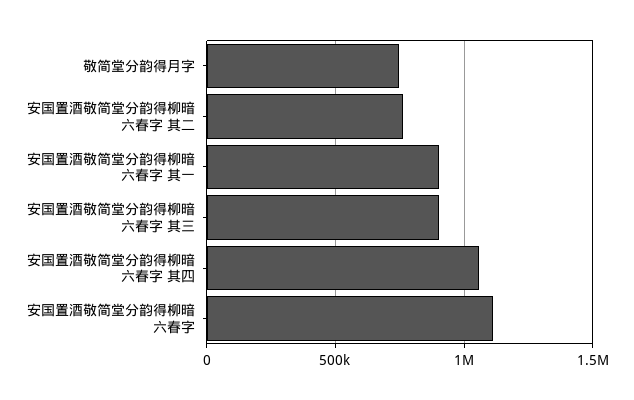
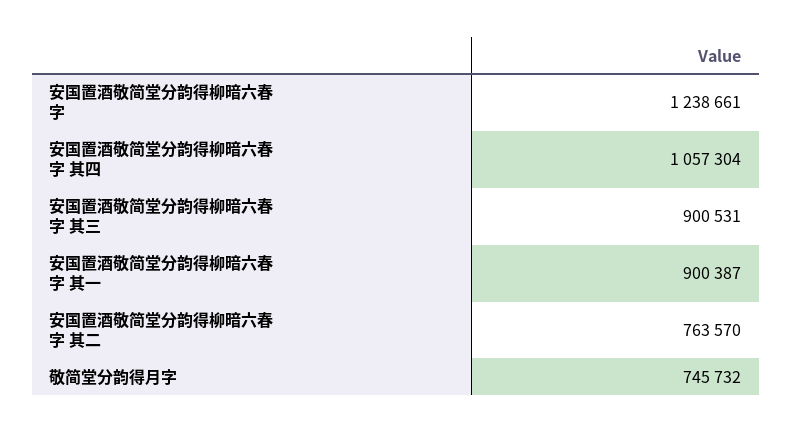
  {
    "敬简堂分韵得月字": 745732,
    "安国置酒敬简堂分韵得柳暗六春字 其二": 763570,
    "安国置酒敬简堂分韵得柳暗六春字 其一": 900387,
    "安国置酒敬简堂分韵得柳暗六春字 其三": 900531,
    "安国置酒敬简堂分韵得柳暗六春字 其四": 1057304,
-   "安国置酒敬简堂分韵得柳暗六春字": 1100000
+   "安国置酒敬简堂分韵得柳暗六春字": 1238661
  }

